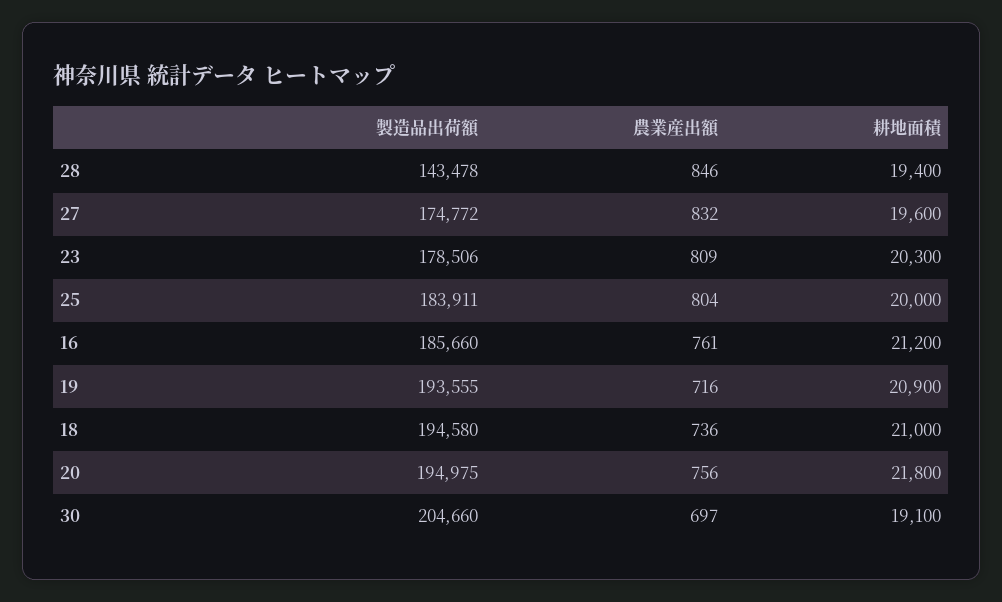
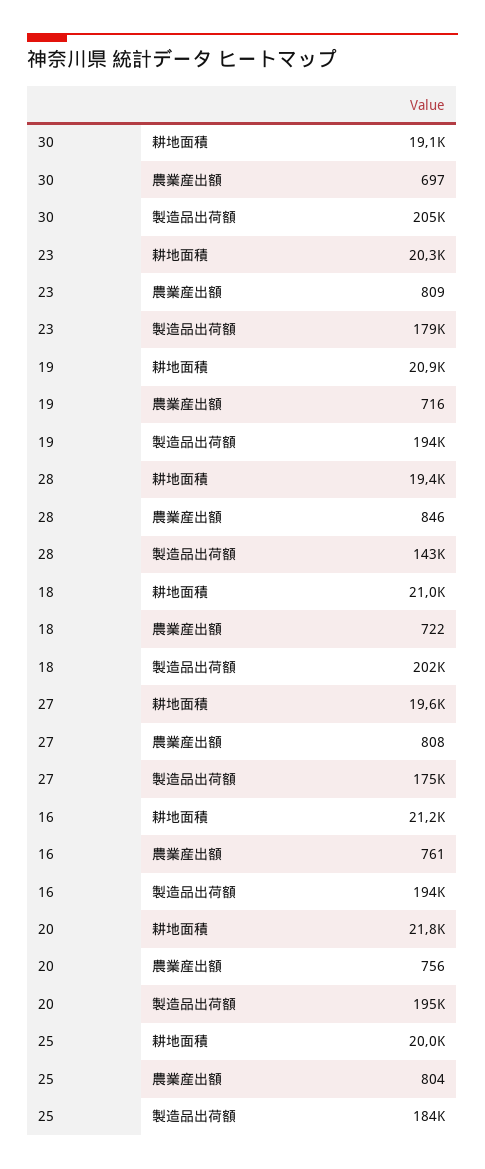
  {
    "製造品出荷額": {
      "28": 143478,
      "27": 174772,
      "23": 178506,
      "25": 183911,
-     "16": 185660,
+     "16": 194000,
      "19": 193555,
-     "18": 194580,
+     "18": 202000,
      "20": 194975,
      "30": 204660
    },
    "農業産出額": {
      "28": 846,
-     "27": 832,
+     "27": 808,
      "23": 809,
      "25": 804,
      "16": 761,
      "19": 716,
-     "18": 736,
+     "18": 722,
      "20": 756,
      "30": 697
    },
    "耕地面積": {
      "28": 19400,
      "27": 19600,
      "23": 20300,
      "25": 20000,
      "16": 21200,
      "19": 20900,
      "18": 21000,
      "20": 21800,
      "30": 19100
    }
  }

